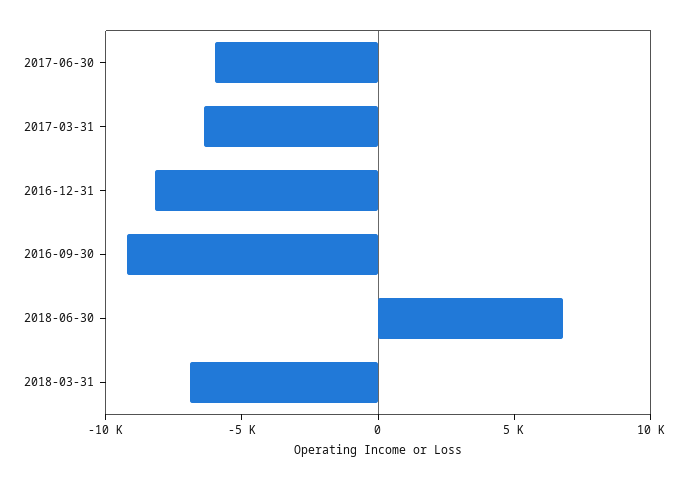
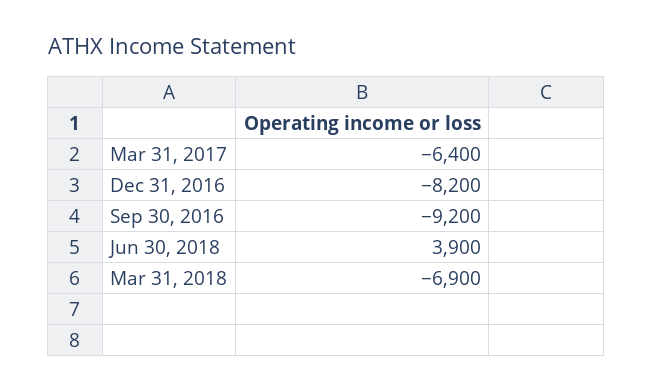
  {
-   "2017-06-30": -6000,
    "2017-03-31": -6400,
    "2016-12-31": -8200,
    "2016-09-30": -9200,
-   "2018-06-30": 7000,
+   "2018-06-30": 3900,
    "2018-03-31": -6900
  }

